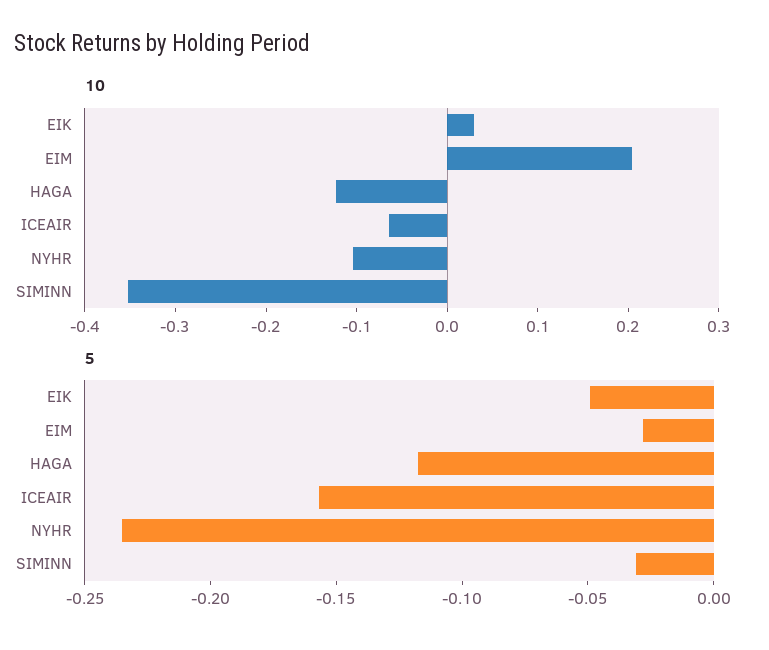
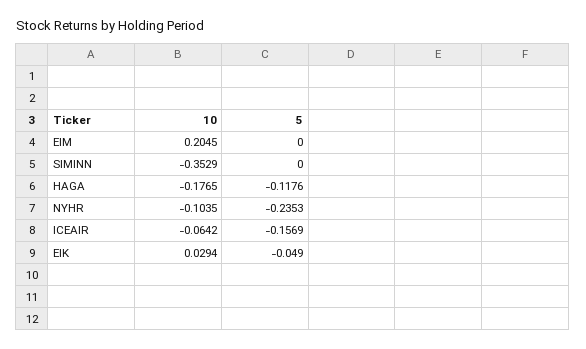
  {
    "10": {
      "EIK": 0.0294,
      "EIM": 0.2045,
-     "HAGA": -0.12,
+     "HAGA": -0.1765,
      "ICEAIR": -0.0642,
      "NYHR": -0.1035,
      "SIMINN": -0.3529
    },
    "5": {
      "EIK": -0.049,
-     "EIM": -0.03,
+     "EIM": 0,
      "HAGA": -0.1176,
      "ICEAIR": -0.1569,
      "NYHR": -0.2353,
-     "SIMINN": -0.03
+     "SIMINN": 0
    }
  }

